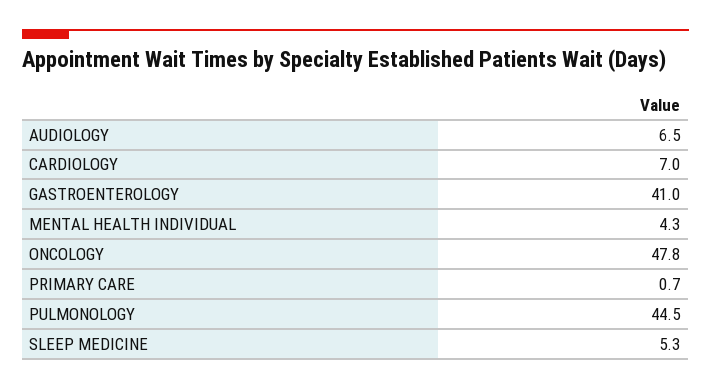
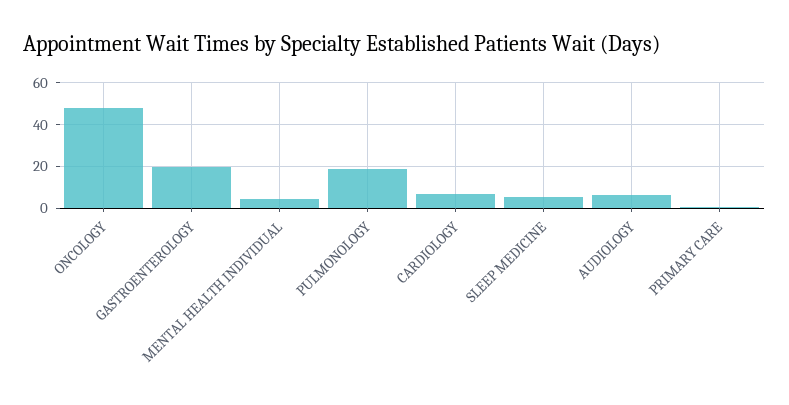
  {
    "AUDIOLOGY": 6.5,
    "CARDIOLOGY": 7,
-   "GASTROENTEROLOGY": 41,
+   "GASTROENTEROLOGY": 20,
    "MENTAL HEALTH INDIVIDUAL": 4.3,
    "ONCOLOGY": 47.8,
    "PRIMARY CARE": 0.7,
-   "PULMONOLOGY": 44.5,
+   "PULMONOLOGY": 20,
    "SLEEP MEDICINE": 5.3
  }

